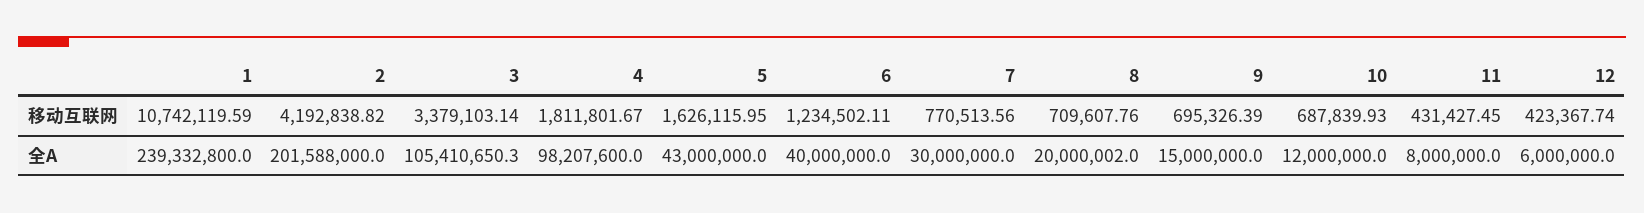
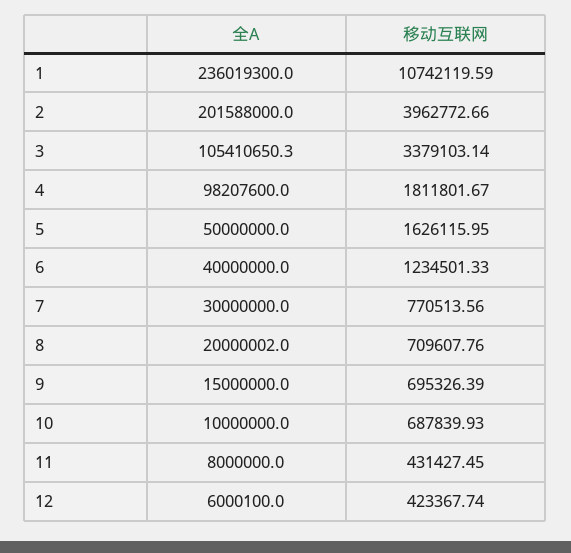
  {
    "1": {
      "移动互联网": 10742119.59,
-     "全A": 239332800
+     "全A": 236019300
    },
    "2": {
-     "移动互联网": 4192838.82,
+     "移动互联网": 3962772.66,
      "全A": 201588000
    },
    "3": {
      "移动互联网": 3379103.14,
      "全A": 105410650.3
    },
    "4": {
      "移动互联网": 1811801.67,
      "全A": 98207600
    },
    "5": {
      "移动互联网": 1626115.95,
-     "全A": 43000000
+     "全A": 50000000
    },
    "6": {
-     "移动互联网": 1234502.11,
+     "移动互联网": 1234501.33,
      "全A": 40000000
    },
    "7": {
      "移动互联网": 770513.56,
      "全A": 30000000
    },
    "8": {
      "移动互联网": 709607.76,
      "全A": 20000002
    },
    "9": {
      "移动互联网": 695326.39,
      "全A": 15000000
    },
    "10": {
      "移动互联网": 687839.93,
-     "全A": 12000000
+     "全A": 10000000
    },
    "11": {
      "移动互联网": 431427.45,
      "全A": 8000000
    },
    "12": {
      "移动互联网": 423367.74,
-     "全A": 6000000
+     "全A": 6000100
    }
  }

